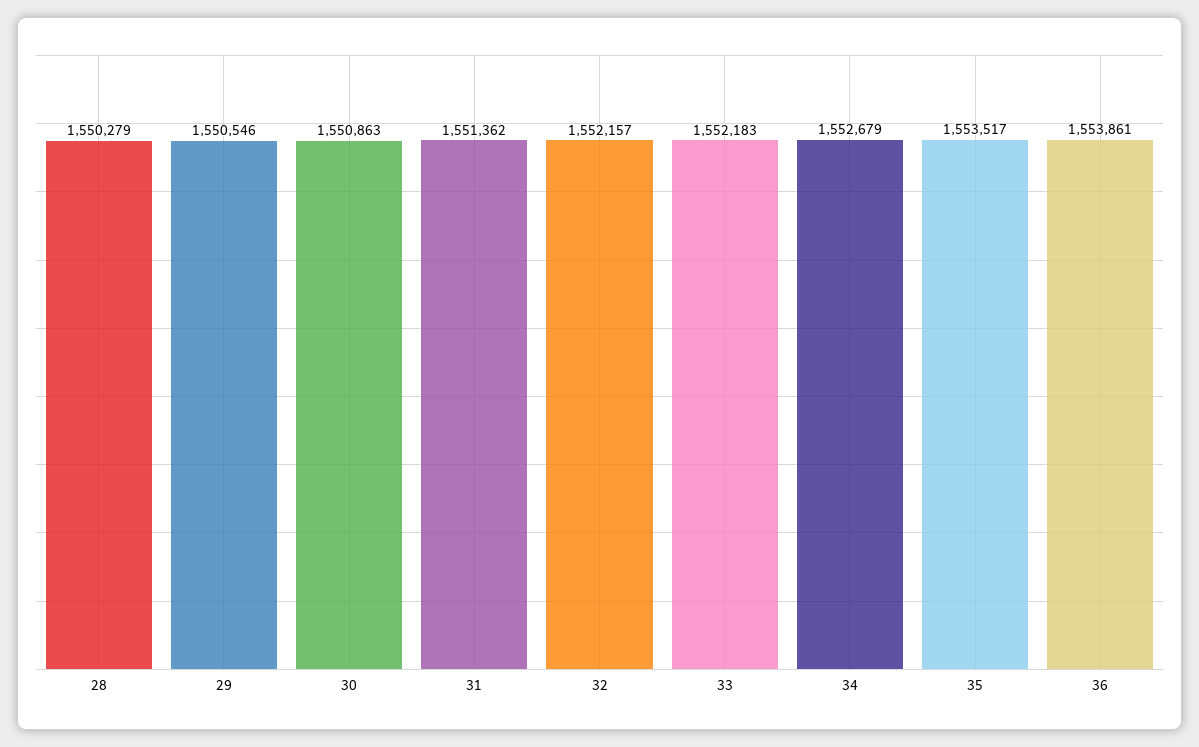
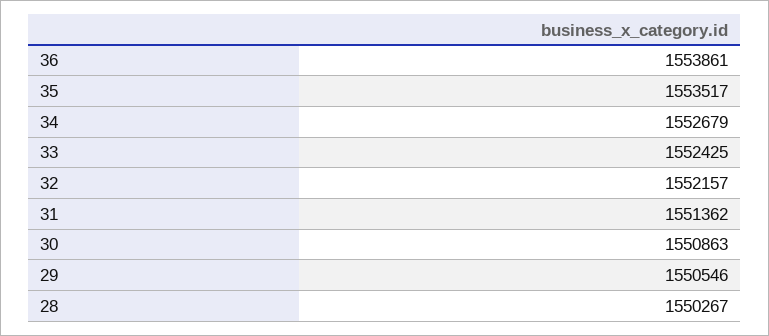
  {
-   "28": 1550279,
+   "28": 1550267,
    "29": 1550546,
    "30": 1550863,
    "31": 1551362,
    "32": 1552157,
-   "33": 1552183,
+   "33": 1552425,
    "34": 1552679,
    "35": 1553517,
    "36": 1553861
  }

